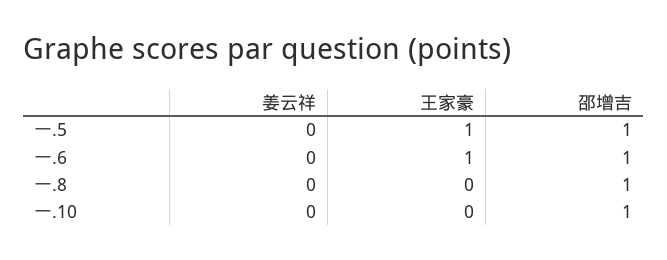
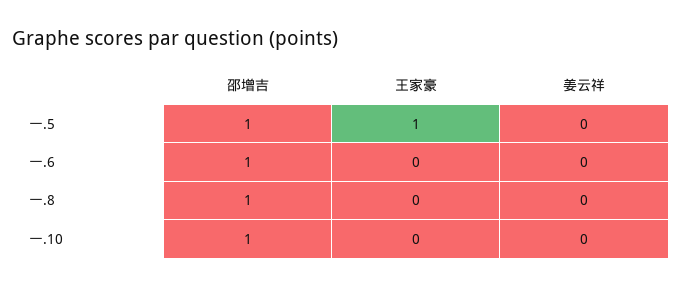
  {
    "姜云祥": {
      "一.5": 0,
      "一.6": 0,
      "一.8": 0,
      "一.10": 0
    },
    "王家豪": {
      "一.5": 1,
-     "一.6": 1,
+     "一.6": 0,
      "一.8": 0,
      "一.10": 0
    },
    "邵增吉": {
      "一.5": 1,
      "一.6": 1,
      "一.8": 1,
      "一.10": 1
    }
  }

